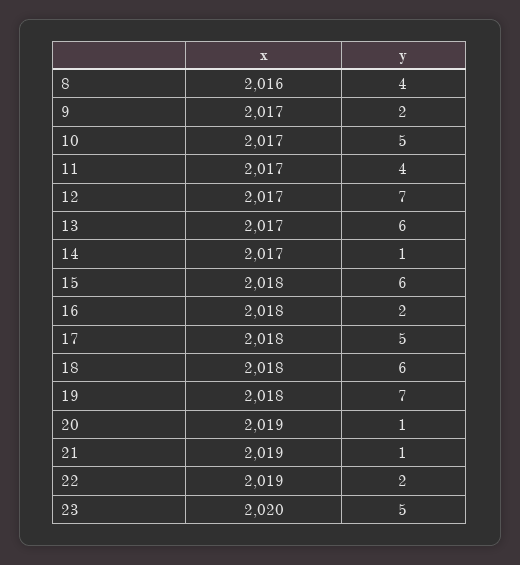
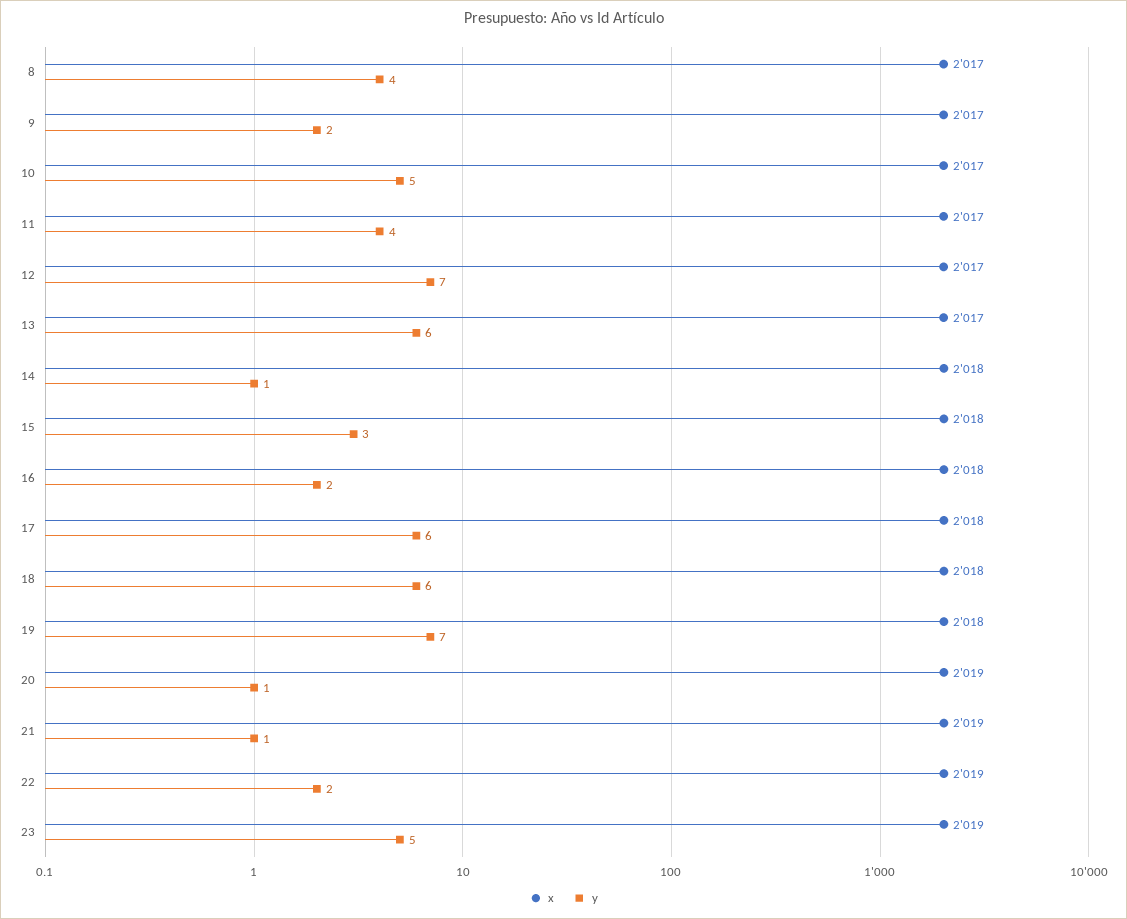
  {
    "x": {
-     "8": 2016,
+     "8": 2017,
      "9": 2017,
      "10": 2017,
      "11": 2017,
      "12": 2017,
      "13": 2017,
-     "14": 2017,
+     "14": 2018,
      "15": 2018,
      "16": 2018,
      "17": 2018,
      "18": 2018,
      "19": 2018,
      "20": 2019,
      "21": 2019,
      "22": 2019,
-     "23": 2020
+     "23": 2019
    },
    "y": {
      "8": 4,
      "9": 2,
      "10": 5,
      "11": 4,
      "12": 7,
      "13": 6,
      "14": 1,
-     "15": 6,
+     "15": 3,
      "16": 2,
-     "17": 5,
+     "17": 6,
      "18": 6,
      "19": 7,
      "20": 1,
      "21": 1,
      "22": 2,
      "23": 5
    }
  }

